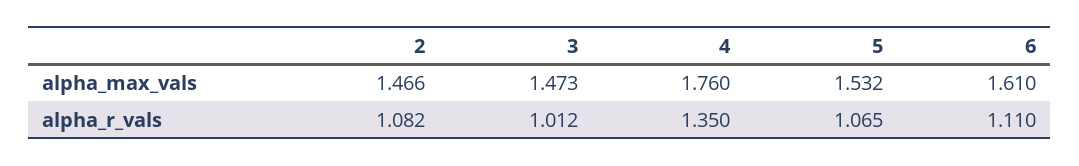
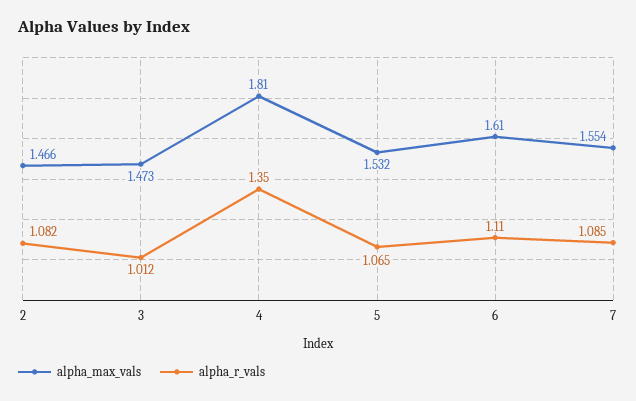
  {
    "alpha_max_vals": {
      "2": 1.466,
      "3": 1.473,
-     "4": 1.76,
+     "4": 1.81,
      "5": 1.532,
-     "6": 1.61
+     "6": 1.61,
+     "7": 1.554
    },
    "alpha_r_vals": {
      "2": 1.082,
      "3": 1.012,
      "4": 1.35,
      "5": 1.065,
-     "6": 1.11
+     "6": 1.11,
+     "7": 1.085
    }
  }

